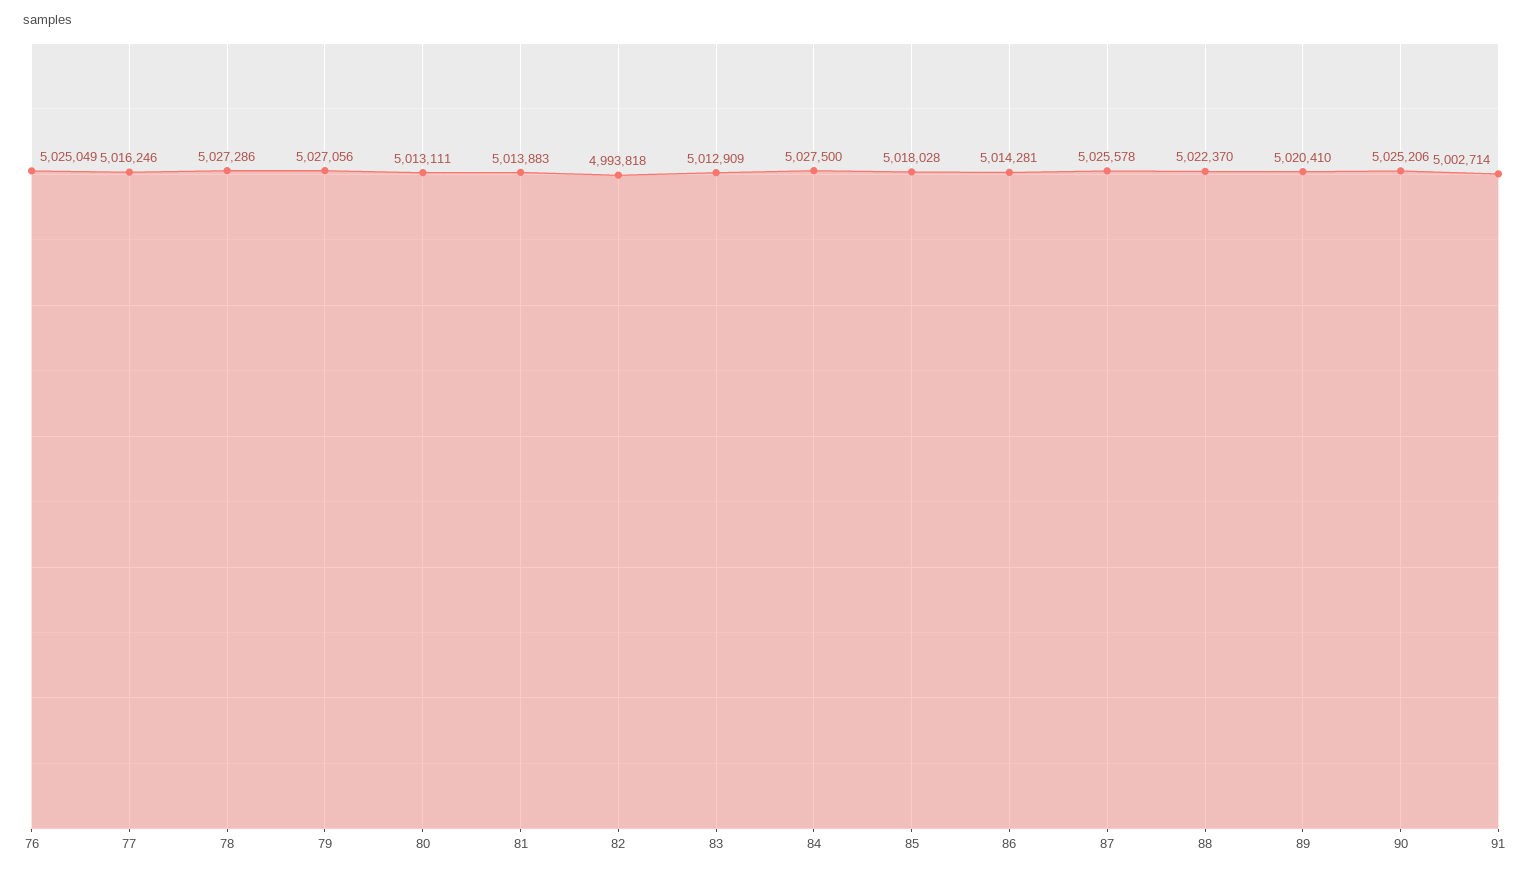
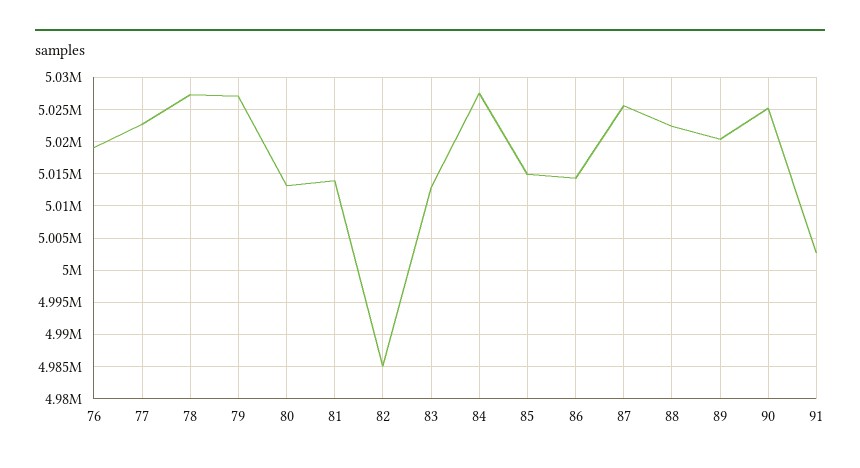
  {
-   "76": 5025049,
+   "76": 5019000,
-   "77": 5016246,
+   "77": 5023000,
    "78": 5027286,
    "79": 5027056,
    "80": 5013111,
    "81": 5013883,
-   "82": 4993818,
+   "82": 4985000,
    "83": 5012909,
    "84": 5027500,
-   "85": 5018028,
+   "85": 5015000,
    "86": 5014281,
    "87": 5025578,
    "88": 5022370,
    "89": 5020410,
    "90": 5025206,
    "91": 5002714
  }

